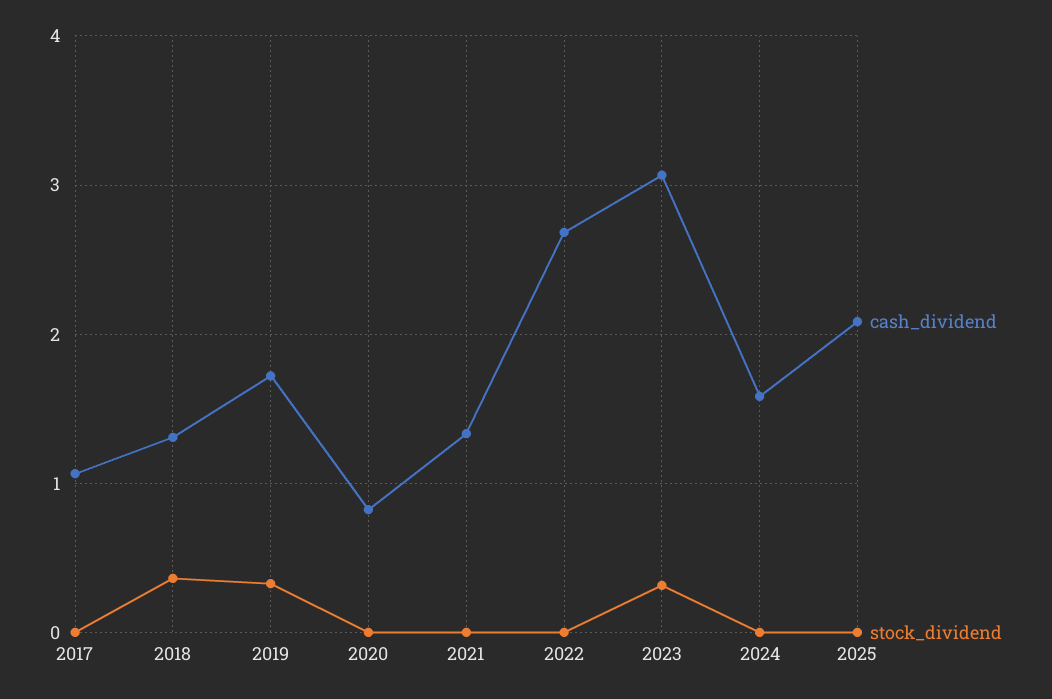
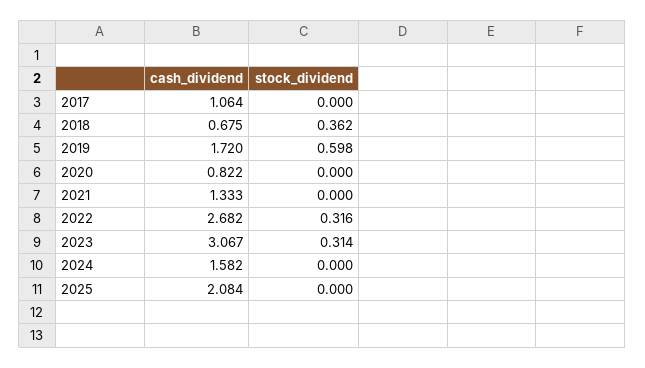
  {
    "cash_dividend": {
      "2017": 1.064,
-     "2018": 1.3,
+     "2018": 0.675,
      "2019": 1.72,
      "2020": 0.822,
      "2021": 1.333,
      "2022": 2.682,
      "2023": 3.067,
      "2024": 1.582,
      "2025": 2.084
    },
    "stock_dividend": {
      "2017": 0,
      "2018": 0.362,
-     "2019": 0.3,
+     "2019": 0.598,
      "2020": 0,
      "2021": 0,
-     "2022": 0,
+     "2022": 0.316,
      "2023": 0.314,
      "2024": 0,
      "2025": 0
    }
  }

